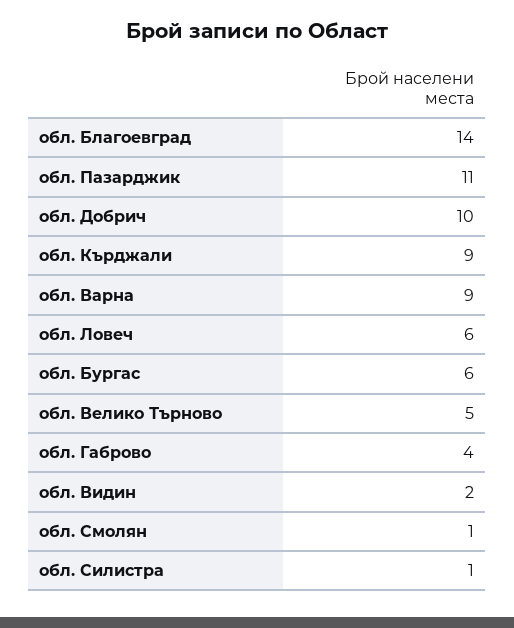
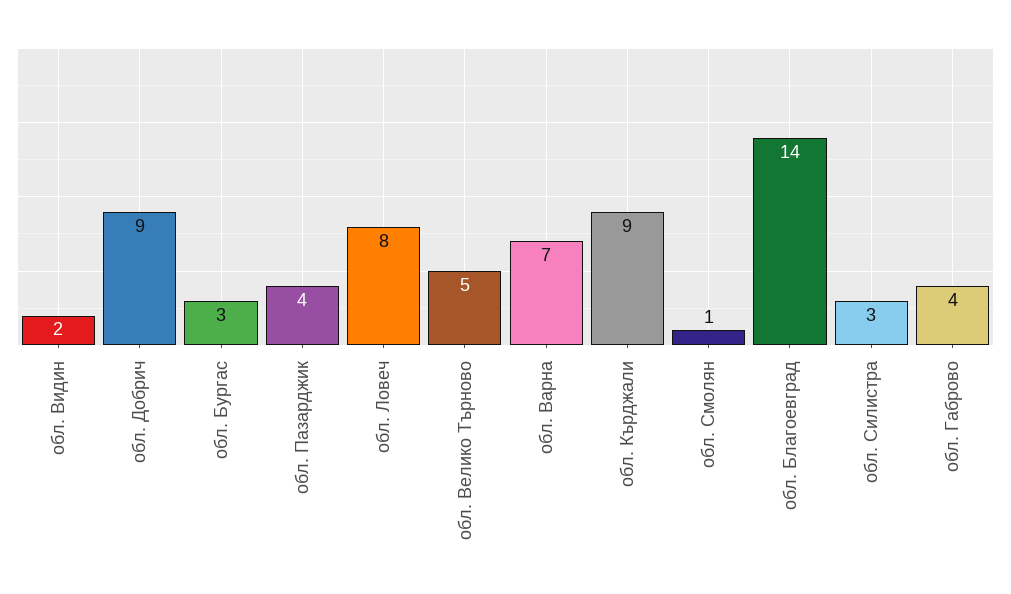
  {
    "обл. Благоевград": 14,
-   "обл. Пазарджик": 11,
+   "обл. Пазарджик": 4,
-   "обл. Добрич": 10,
+   "обл. Добрич": 9,
    "обл. Кърджали": 9,
-   "обл. Варна": 9,
+   "обл. Варна": 7,
-   "обл. Ловеч": 6,
+   "обл. Ловеч": 8,
-   "обл. Бургас": 6,
+   "обл. Бургас": 3,
    "обл. Велико Търново": 5,
    "обл. Габрово": 4,
    "обл. Видин": 2,
    "обл. Смолян": 1,
-   "обл. Силистра": 1
+   "обл. Силистра": 3
  }

